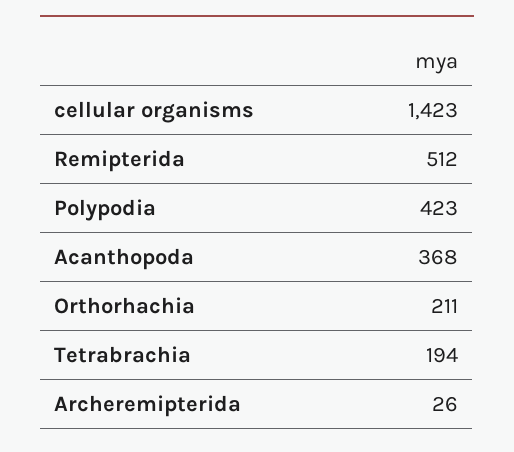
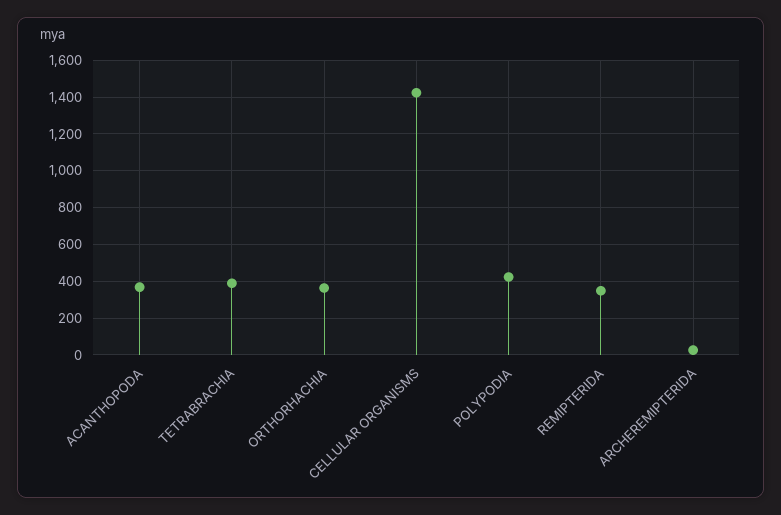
  {
    "cellular organisms": 1423,
-   "Remipterida": 512,
+   "Remipterida": 350,
    "Polypodia": 423,
    "Acanthopoda": 368,
-   "Orthorhachia": 211,
+   "Orthorhachia": 350,
-   "Tetrabrachia": 194,
+   "Tetrabrachia": 400,
    "Archeremipterida": 26
  }

